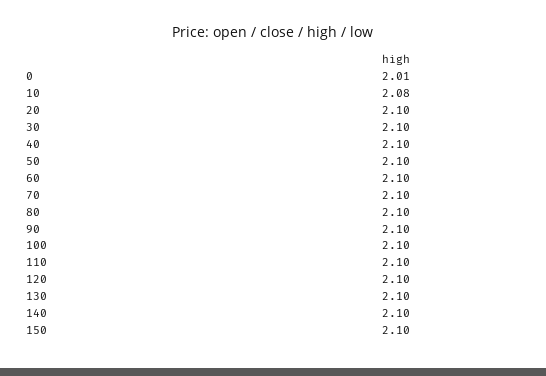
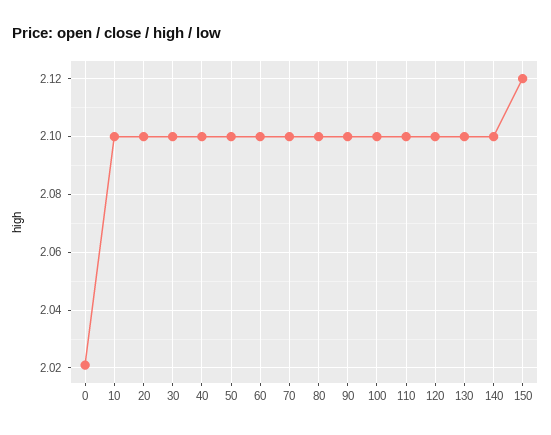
  {
-   "0": 2.01,
+   "0": 2.02,
-   "10": 2.08,
+   "10": 2.1,
    "20": 2.1,
    "30": 2.1,
    "40": 2.1,
    "50": 2.1,
    "60": 2.1,
    "70": 2.1,
    "80": 2.1,
    "90": 2.1,
    "100": 2.1,
    "110": 2.1,
    "120": 2.1,
    "130": 2.1,
    "140": 2.1,
-   "150": 2.1
+   "150": 2.12
  }

